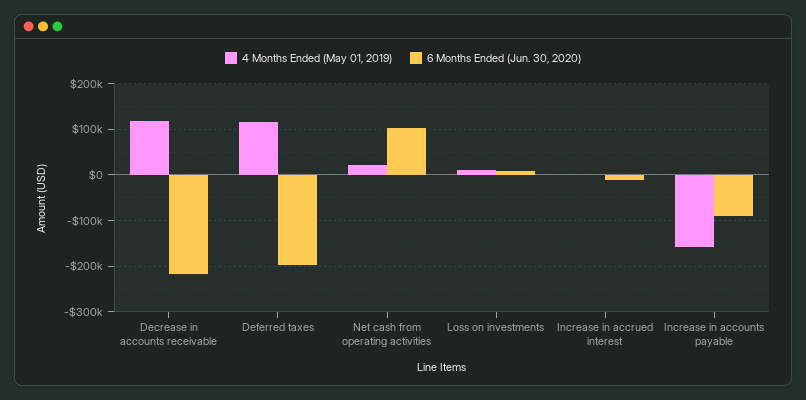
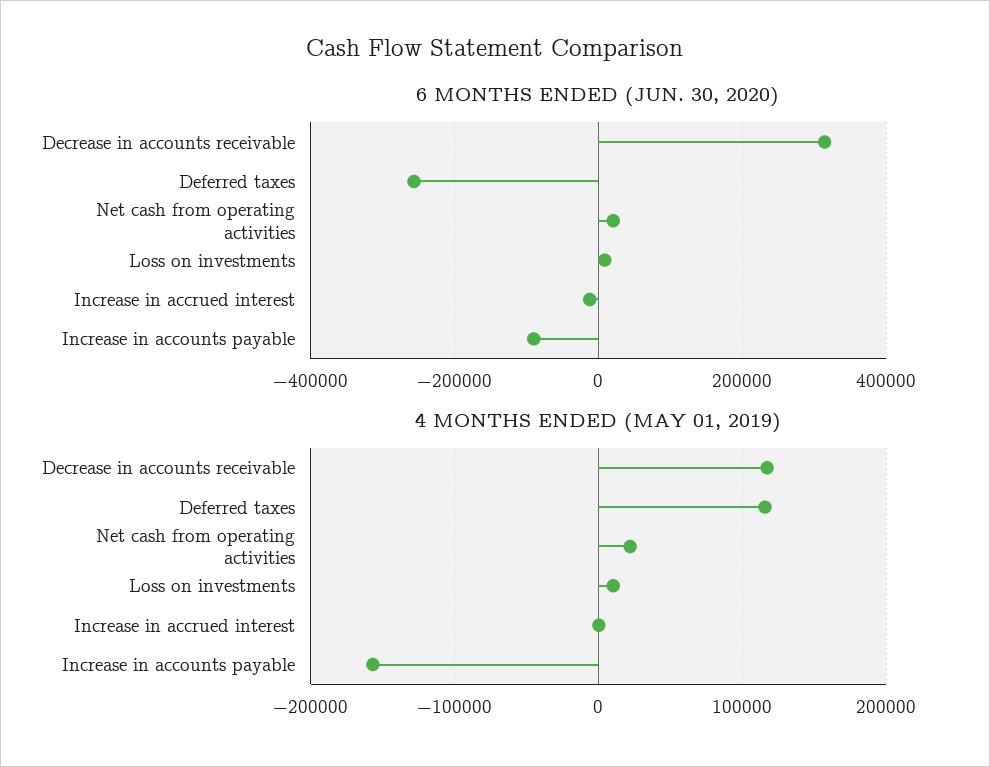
  {
    "4 Months Ended (May 01, 2019)": {
      "Decrease in accounts receivable": 120000,
      "Deferred taxes": 120000,
      "Net cash from operating activities": 20000,
      "Loss on investments": 10000,
      "Increase in accrued interest": 0,
      "Increase in accounts payable": -160000
    },
    "6 Months Ended (Jun. 30, 2020)": {
-     "Decrease in accounts receivable": -220000,
+     "Decrease in accounts receivable": 320000,
-     "Deferred taxes": -200000,
+     "Deferred taxes": -260000,
-     "Net cash from operating activities": 100000,
+     "Net cash from operating activities": 20000,
      "Loss on investments": 0,
      "Increase in accrued interest": -20000,
      "Increase in accounts payable": -100000
    }
  }

